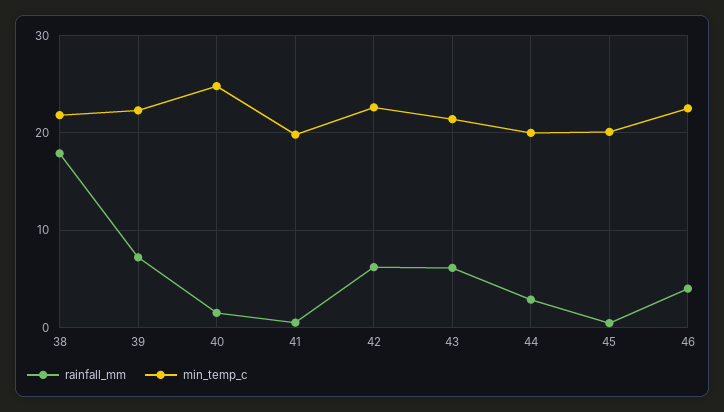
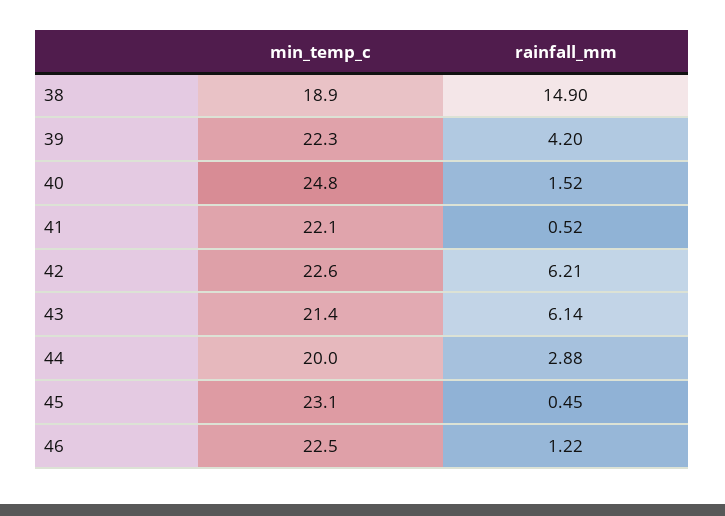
  {
    "rainfall_mm": {
-     "38": 18,
+     "38": 14.9,
-     "39": 7,
+     "39": 4.2,
      "40": 1.52,
      "41": 0.52,
      "42": 6.21,
      "43": 6.14,
      "44": 2.88,
      "45": 0.45,
-     "46": 4
+     "46": 1.22
    },
    "min_temp_c": {
-     "38": 22,
+     "38": 18.9,
      "39": 22.3,
      "40": 24.8,
-     "41": 20,
+     "41": 22.1,
      "42": 22.6,
      "43": 21.4,
      "44": 20,
-     "45": 20,
+     "45": 23.1,
      "46": 22.5
    }
  }

